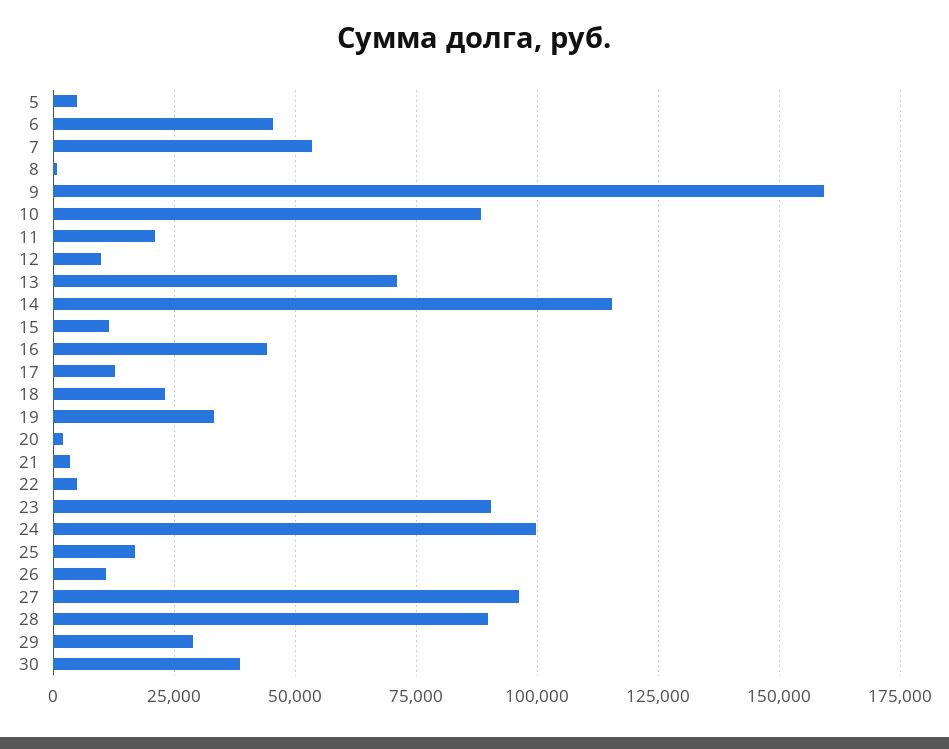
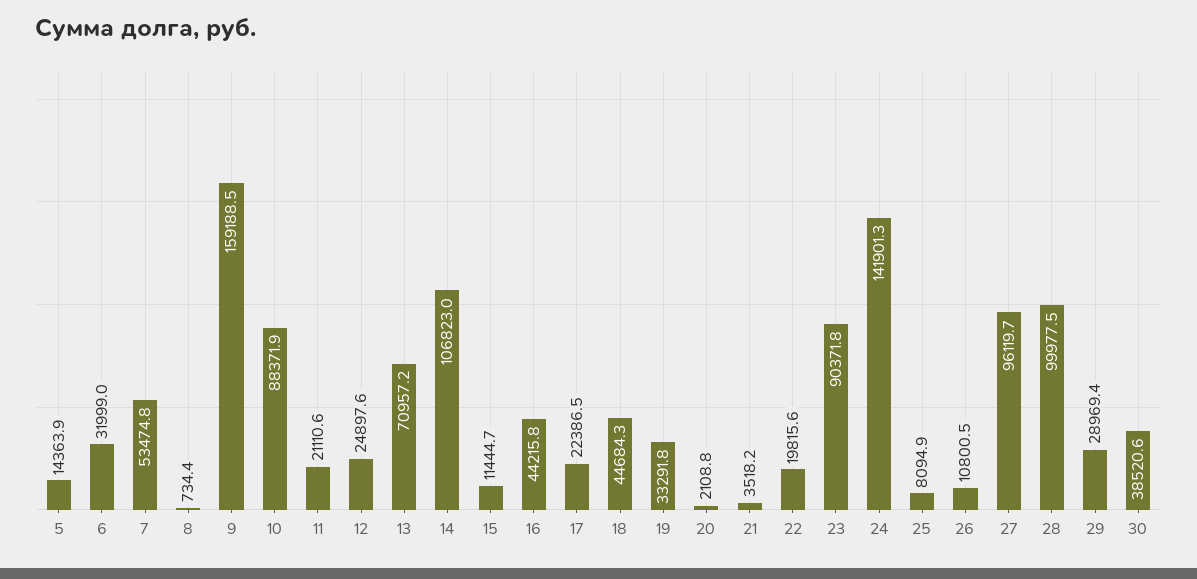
  {
-   "5": 5000,
+   "5": 14363.9,
-   "6": 45000,
+   "6": 31999,
    "7": 53474.8,
    "8": 734.4,
    "9": 159188.5,
    "10": 88371.9,
    "11": 21110.6,
-   "12": 10000,
+   "12": 24897.6,
    "13": 70957.2,
-   "14": 115000,
+   "14": 106823,
    "15": 11444.7,
    "16": 44215.8,
-   "17": 12500,
+   "17": 22386.5,
-   "18": 22500,
+   "18": 44684.3,
    "19": 33291.8,
    "20": 2108.8,
    "21": 3518.2,
-   "22": 5000,
+   "22": 19815.6,
    "23": 90371.8,
-   "24": 100000,
+   "24": 141901.3,
-   "25": 17500,
+   "25": 8094.9,
    "26": 10800.5,
    "27": 96119.7,
-   "28": 90000,
+   "28": 99977.5,
    "29": 28969.4,
    "30": 38520.6
  }

